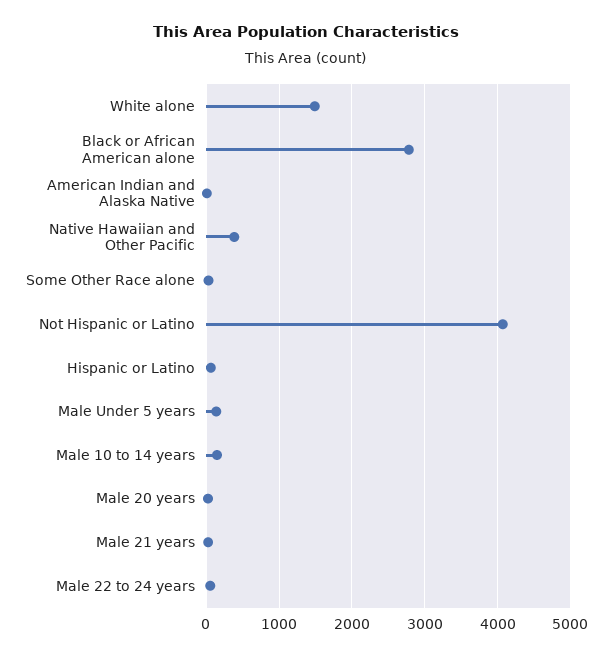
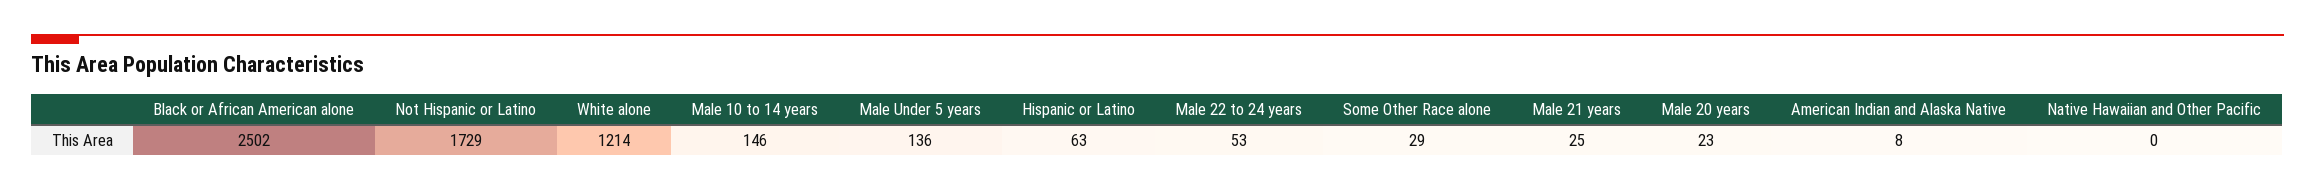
  {
-   "White alone": 1500,
+   "White alone": 1214,
-   "Black or African American alone": 2800,
+   "Black or African American alone": 2502,
    "American Indian and Alaska Native": 8,
-   "Native Hawaiian and Other Pacific": 400,
+   "Native Hawaiian and Other Pacific": 0,
    "Some Other Race alone": 29,
-   "Not Hispanic or Latino": 4100,
+   "Not Hispanic or Latino": 1729,
    "Hispanic or Latino": 63,
    "Male Under 5 years": 136,
    "Male 10 to 14 years": 146,
    "Male 20 years": 23,
    "Male 21 years": 25,
    "Male 22 to 24 years": 53
  }

